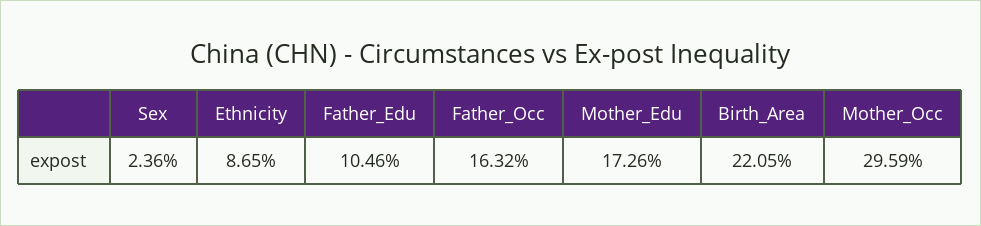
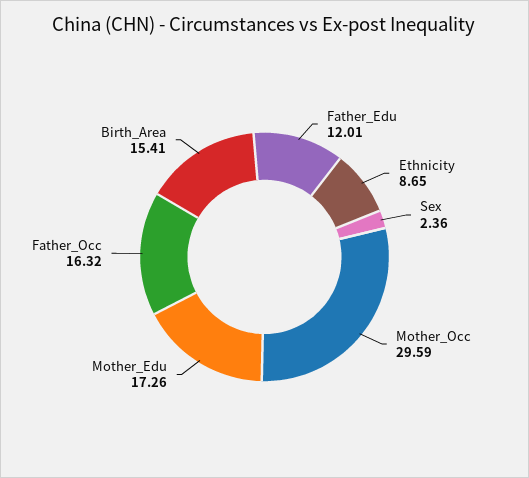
  {
    "Sex": 2.36,
    "Ethnicity": 8.65,
-   "Father_Edu": 10.46,
+   "Father_Edu": 12.01,
    "Father_Occ": 16.32,
    "Mother_Edu": 17.26,
-   "Birth_Area": 22.05,
+   "Birth_Area": 15.41,
    "Mother_Occ": 29.59
  }

